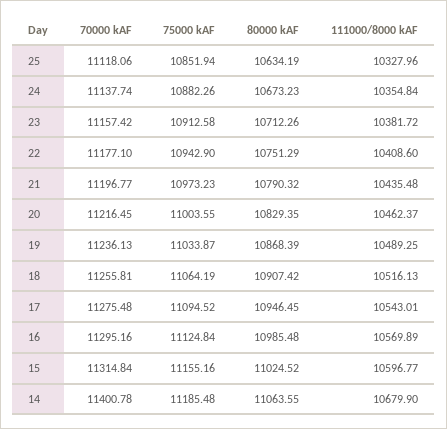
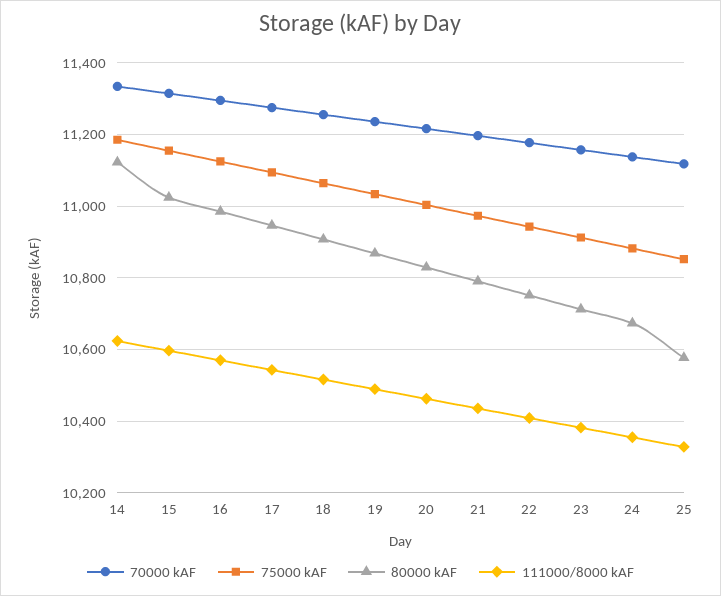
  {
    "70000 kAF": {
      "25": 11118.06,
      "24": 11137.74,
      "23": 11157.42,
      "22": 11177.1,
      "21": 11196.77,
      "20": 11216.45,
      "19": 11236.13,
      "18": 11255.81,
      "17": 11275.48,
      "16": 11295.16,
      "15": 11314.84,
-     "14": 11400.78
+     "14": 11340
    },
    "75000 kAF": {
      "25": 10851.94,
      "24": 10882.26,
      "23": 10912.58,
      "22": 10942.9,
      "21": 10973.23,
      "20": 11003.55,
      "19": 11033.87,
      "18": 11064.19,
      "17": 11094.52,
      "16": 11124.84,
      "15": 11155.16,
      "14": 11185.48
    },
    "80000 kAF": {
-     "25": 10634.19,
+     "25": 10580,
      "24": 10673.23,
      "23": 10712.26,
      "22": 10751.29,
      "21": 10790.32,
      "20": 10829.35,
      "19": 10868.39,
      "18": 10907.42,
      "17": 10946.45,
      "16": 10985.48,
      "15": 11024.52,
-     "14": 11063.55
+     "14": 11120
    },
    "111000/8000 kAF": {
      "25": 10327.96,
      "24": 10354.84,
      "23": 10381.72,
      "22": 10408.6,
      "21": 10435.48,
      "20": 10462.37,
      "19": 10489.25,
      "18": 10516.13,
      "17": 10543.01,
      "16": 10569.89,
      "15": 10596.77,
-     "14": 10679.9
+     "14": 10620
    }
  }

